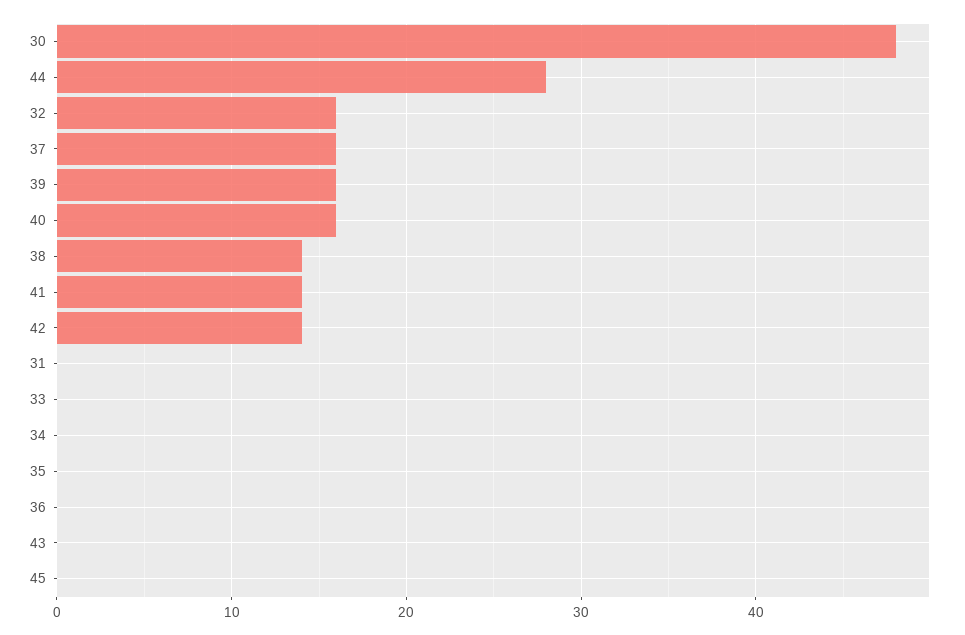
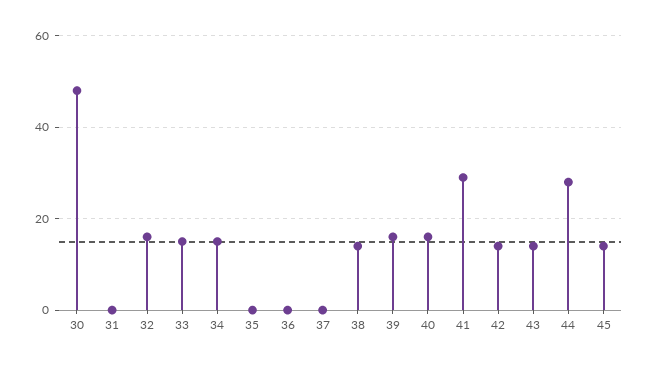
  {
    "30": 48,
    "44": 28,
    "32": 16,
-   "37": 16,
+   "37": 0,
    "39": 16,
    "40": 16,
    "38": 14,
-   "41": 14,
+   "41": 30,
    "42": 14,
    "31": 0,
-   "33": 0,
+   "33": 15,
-   "34": 0,
+   "34": 15,
    "35": 0,
    "36": 0,
-   "43": 0,
+   "43": 15,
-   "45": 0
+   "45": 15
  }

